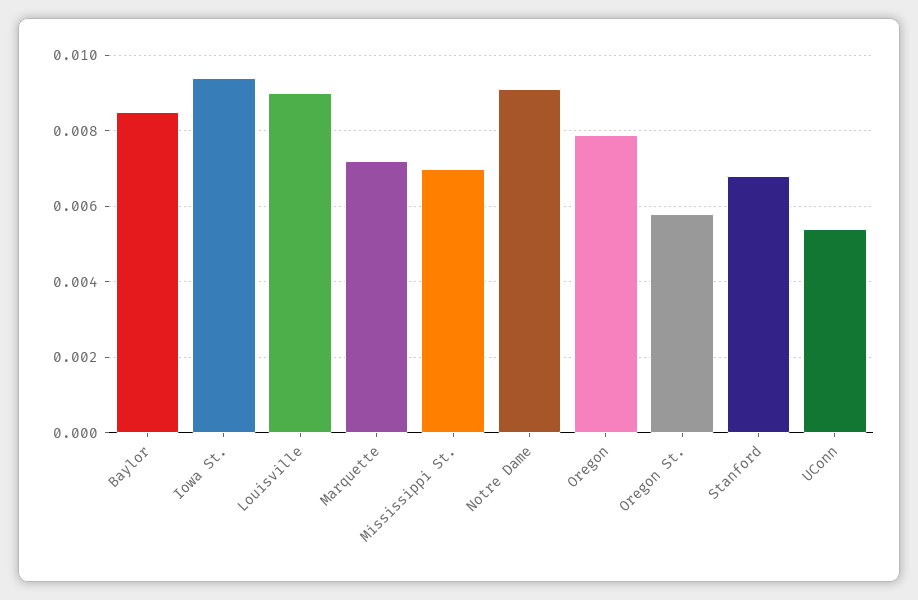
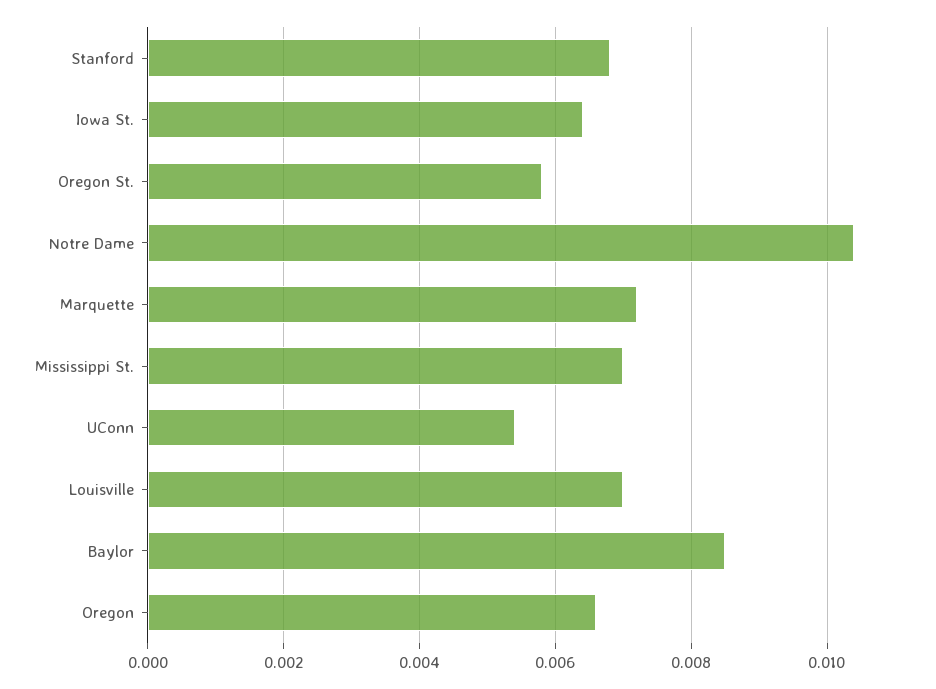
  {
    "Baylor": 0.0085,
-   "Iowa St.": 0.0095,
+   "Iowa St.": 0.0065,
-   "Louisville": 0.009,
+   "Louisville": 0.007,
    "Marquette": 0.007,
    "Mississippi St.": 0.007,
-   "Notre Dame": 0.009,
+   "Notre Dame": 0.0105,
-   "Oregon": 0.008,
+   "Oregon": 0.0065,
    "Oregon St.": 0.006,
    "Stanford": 0.007,
    "UConn": 0.0055
  }

